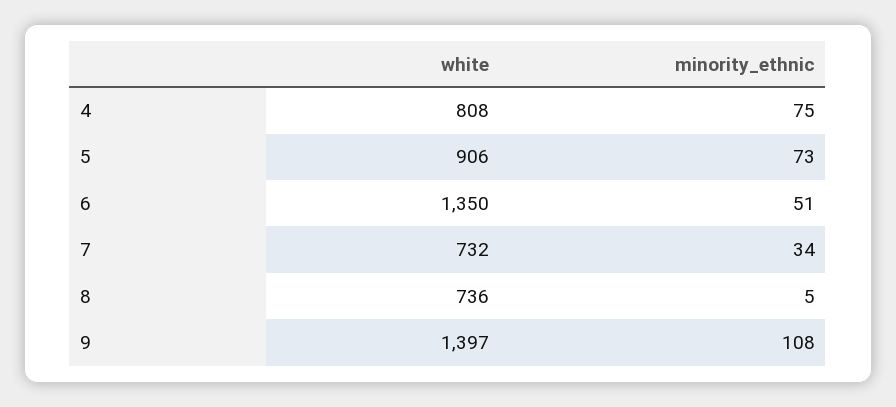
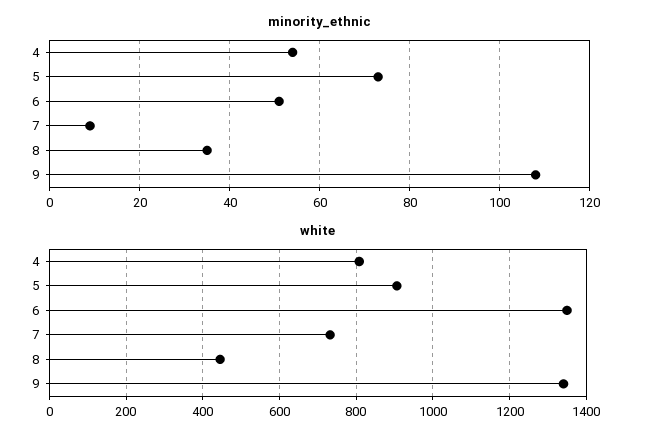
  {
    "white": {
      "4": 808,
      "5": 906,
      "6": 1350,
      "7": 732,
-     "8": 736,
+     "8": 440,
-     "9": 1397
+     "9": 1340
    },
    "minority_ethnic": {
-     "4": 75,
+     "4": 55,
      "5": 73,
      "6": 51,
-     "7": 34,
+     "7": 10,
-     "8": 5,
+     "8": 35,
      "9": 108
    }
  }

